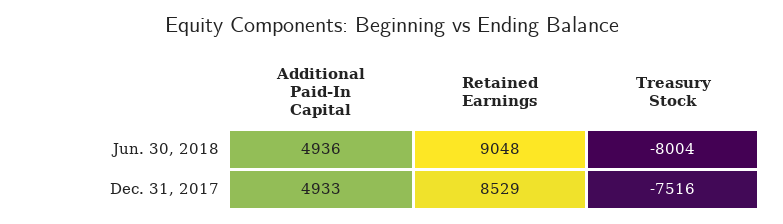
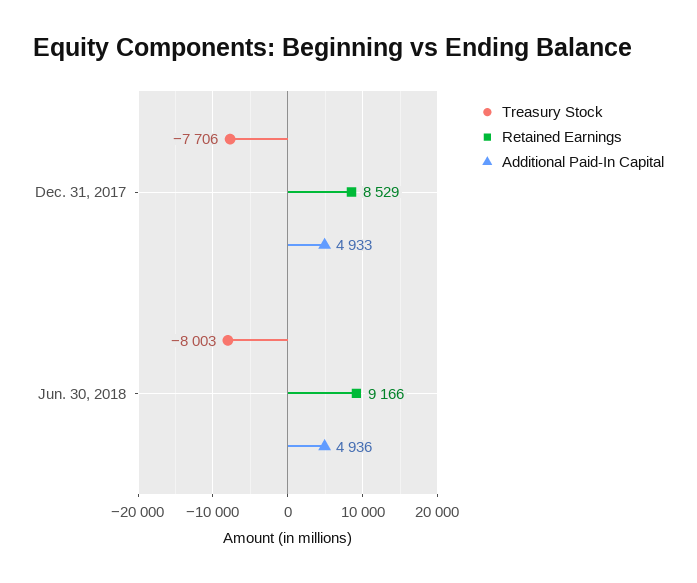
  {
    "Additional Paid-In Capital": {
      "Jun. 30, 2018": 4936,
      "Dec. 31, 2017": 4933
    },
    "Retained Earnings": {
-     "Jun. 30, 2018": 9048,
+     "Jun. 30, 2018": 9166,
      "Dec. 31, 2017": 8529
    },
    "Treasury Stock": {
-     "Jun. 30, 2018": -8004,
+     "Jun. 30, 2018": -8003,
-     "Dec. 31, 2017": -7516
+     "Dec. 31, 2017": -7706
    }
  }

